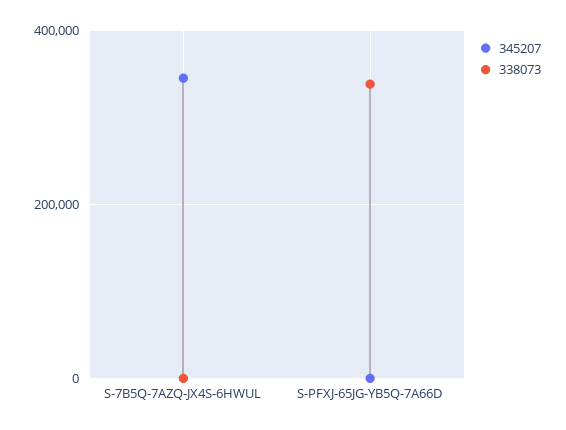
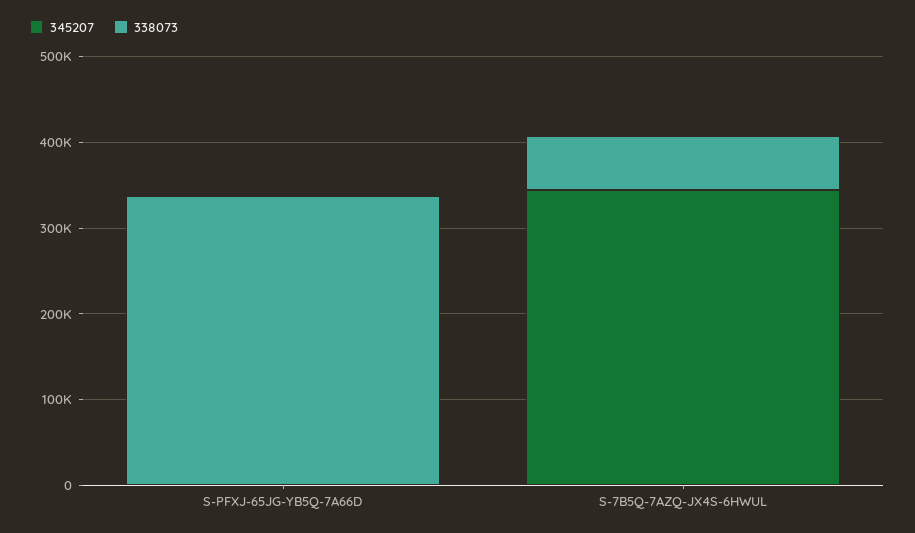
  {
    "345207": {
      "S-7B5Q-7AZQ-JX4S-6HWUL": 340000,
      "S-PFXJ-65JG-YB5Q-7A66D": 0
    },
    "338073": {
-     "S-7B5Q-7AZQ-JX4S-6HWUL": 0,
+     "S-7B5Q-7AZQ-JX4S-6HWUL": 60000,
      "S-PFXJ-65JG-YB5Q-7A66D": 340000
    }
  }

